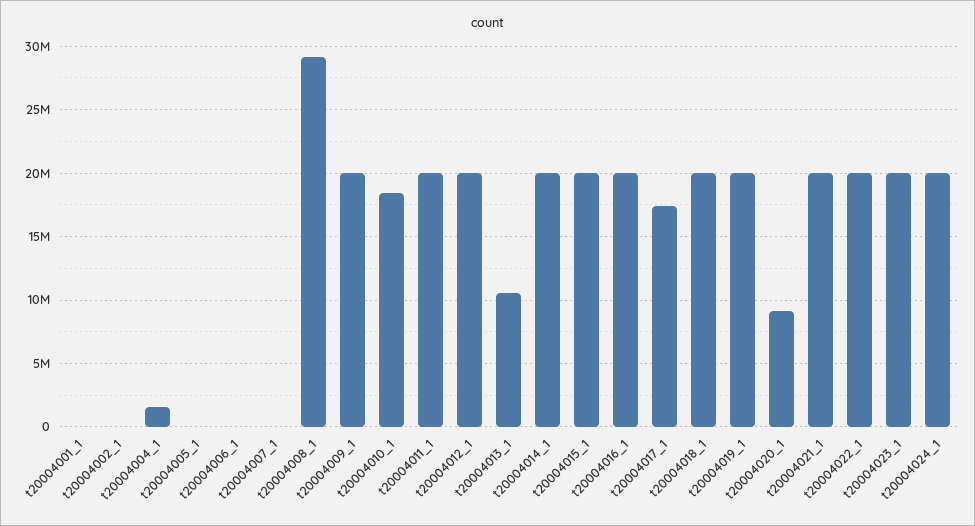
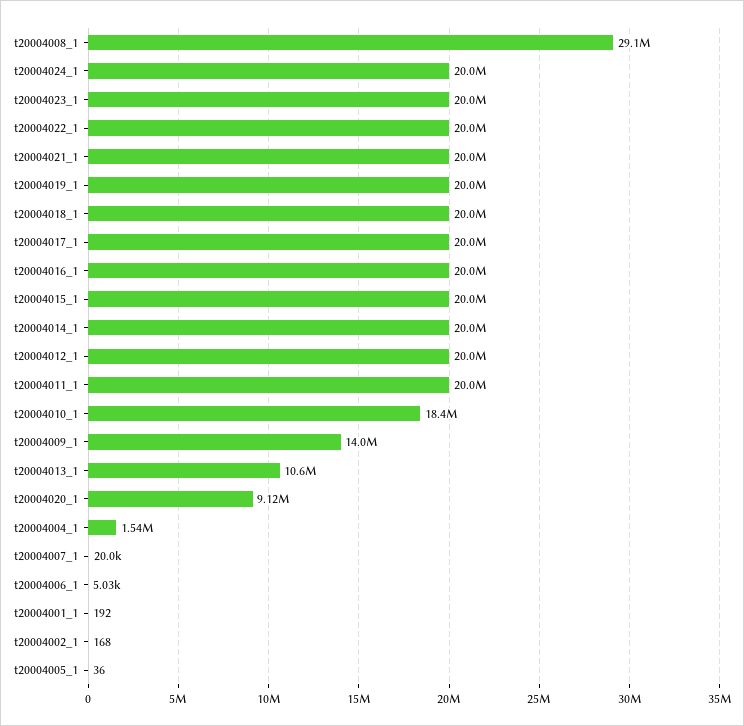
  {
    "t20004001_1": 192,
    "t20004002_1": 168,
    "t20004004_1": 1540000,
    "t20004005_1": 36,
    "t20004006_1": 5030,
    "t20004007_1": 20000,
    "t20004008_1": 29100000,
-   "t20004009_1": 20000000,
+   "t20004009_1": 14000000,
    "t20004010_1": 18400000,
    "t20004011_1": 20000000,
    "t20004012_1": 20000000,
    "t20004013_1": 10600000,
    "t20004014_1": 20000000,
    "t20004015_1": 20000000,
    "t20004016_1": 20000000,
-   "t20004017_1": 17500000,
+   "t20004017_1": 20000000,
    "t20004018_1": 20000000,
    "t20004019_1": 20000000,
    "t20004020_1": 9120000,
    "t20004021_1": 20000000,
    "t20004022_1": 20000000,
    "t20004023_1": 20000000,
    "t20004024_1": 20000000
  }

